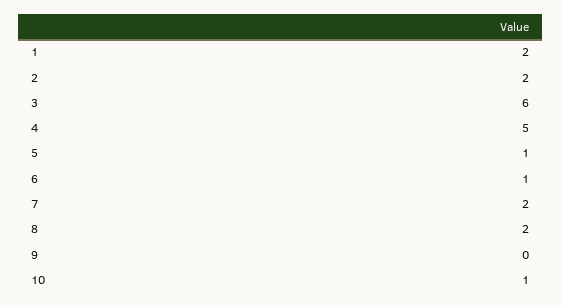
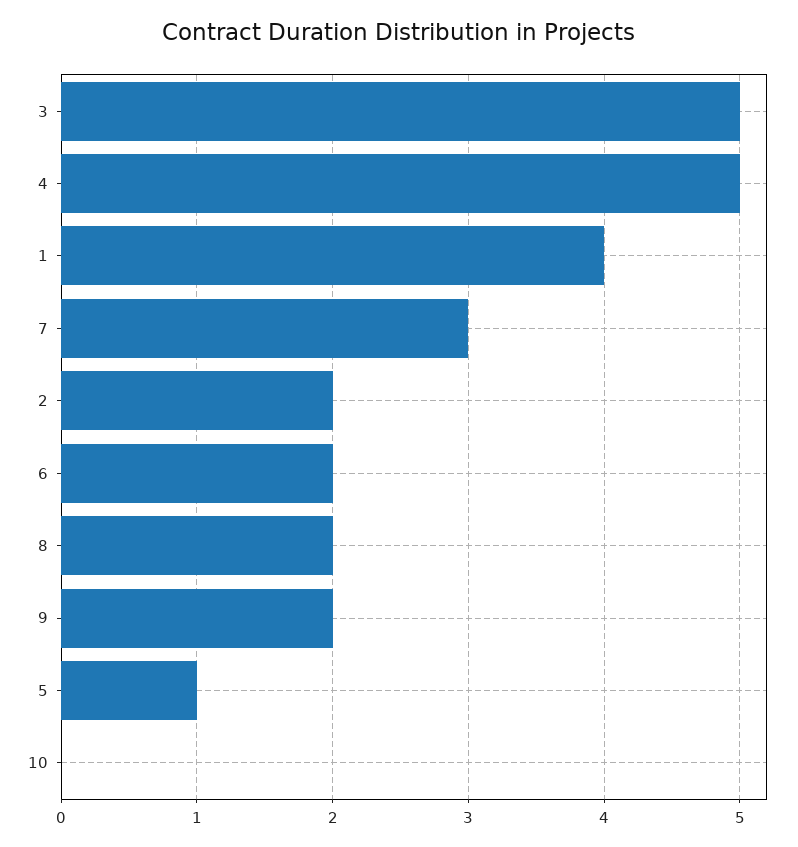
  {
-   "1": 2,
+   "1": 4,
    "2": 2,
-   "3": 6,
+   "3": 5,
    "4": 5,
    "5": 1,
-   "6": 1,
+   "6": 2,
-   "7": 2,
+   "7": 3,
    "8": 2,
-   "9": 0,
+   "9": 2,
-   "10": 1
+   "10": 0
  }

